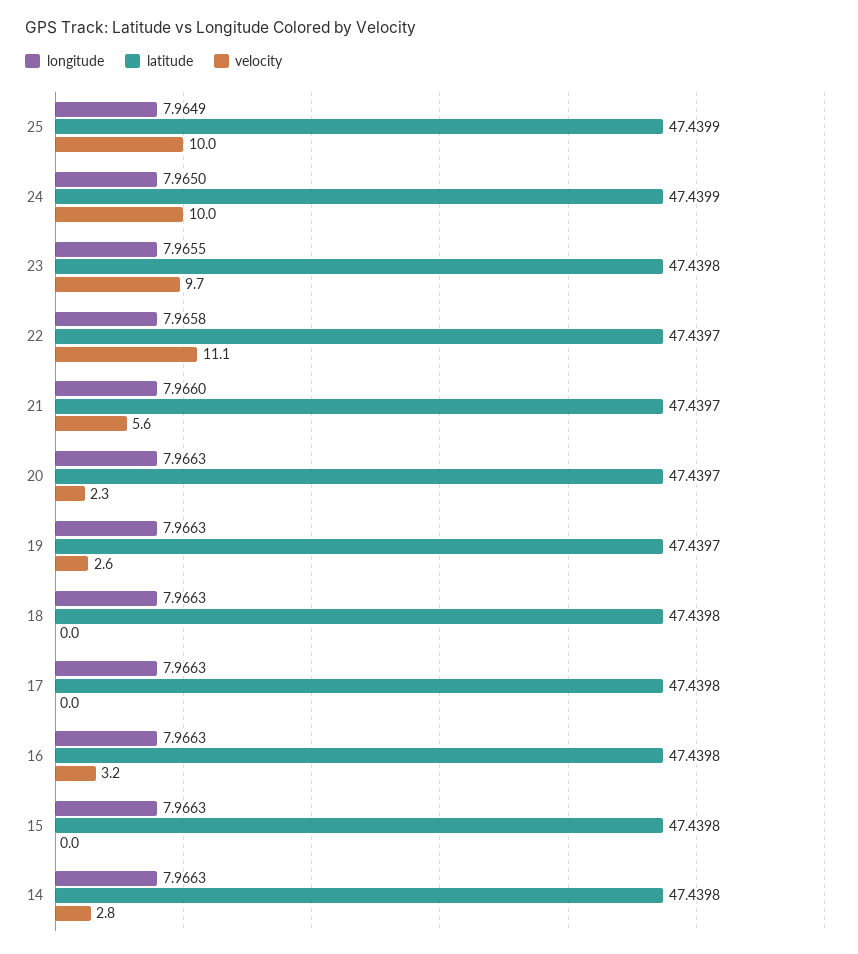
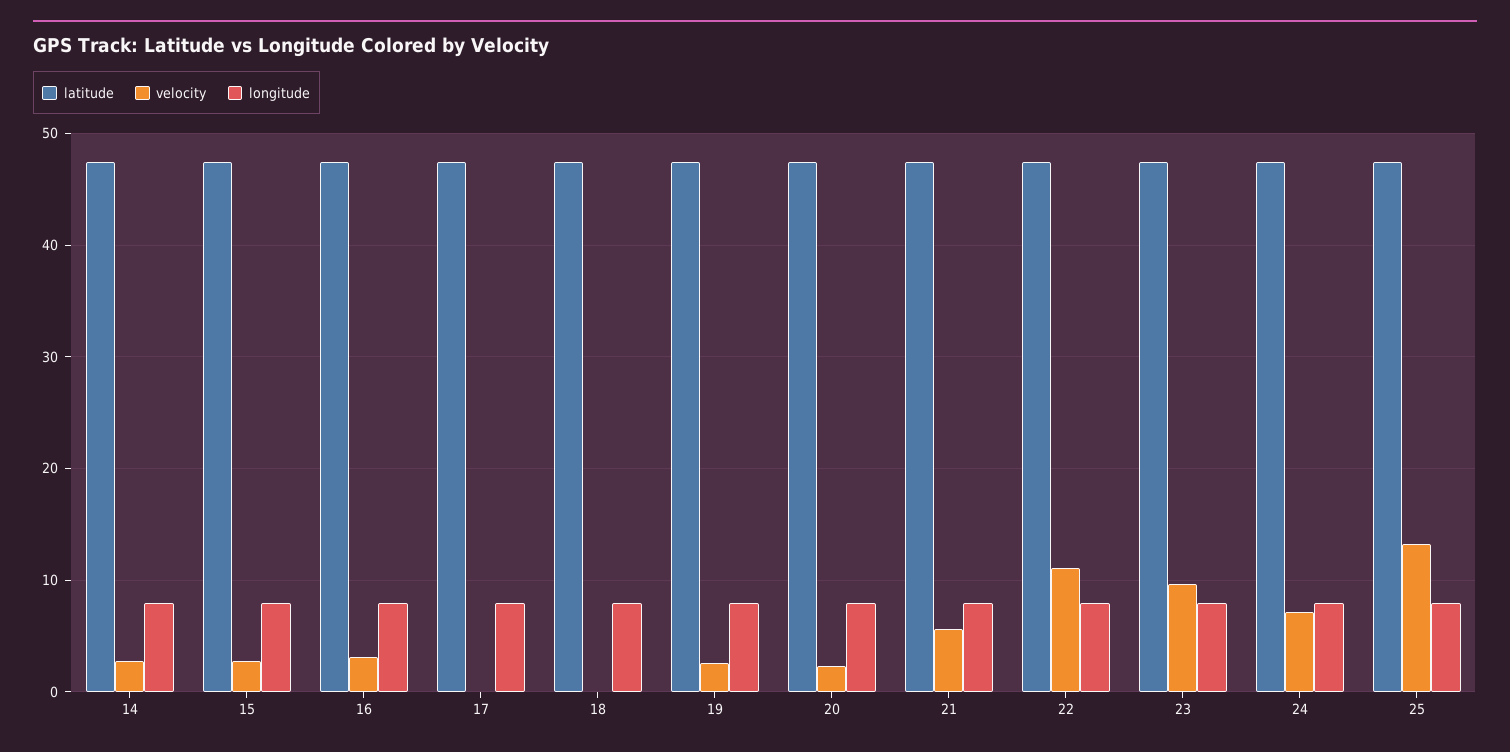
  {
    "longitude": {
      "25": 7.9649,
      "24": 7.965,
      "23": 7.9655,
      "22": 7.9658,
      "21": 7.966,
      "20": 7.9663,
      "19": 7.9663,
      "18": 7.9663,
      "17": 7.9663,
      "16": 7.9663,
      "15": 7.9663,
      "14": 7.9663
    },
    "latitude": {
      "25": 47.4399,
      "24": 47.4399,
      "23": 47.4398,
      "22": 47.4397,
      "21": 47.4397,
      "20": 47.4397,
      "19": 47.4397,
      "18": 47.4398,
      "17": 47.4398,
      "16": 47.4398,
      "15": 47.4398,
      "14": 47.4398
    },
    "velocity": {
-     "25": 10,
+     "25": 13,
-     "24": 10,
+     "24": 7,
      "23": 9.7,
      "22": 11.1,
      "21": 5.6,
      "20": 2.3,
      "19": 2.6,
      "18": 0,
      "17": 0,
      "16": 3.2,
-     "15": 0,
+     "15": 3,
      "14": 2.8
    }
  }

